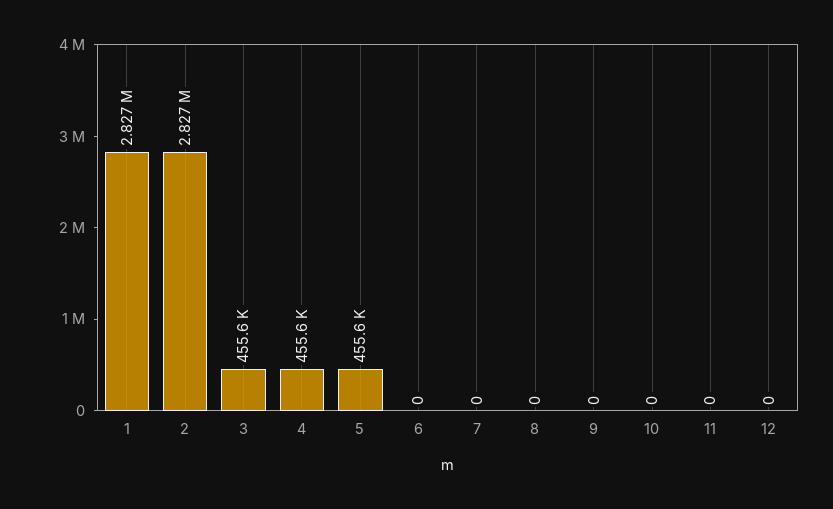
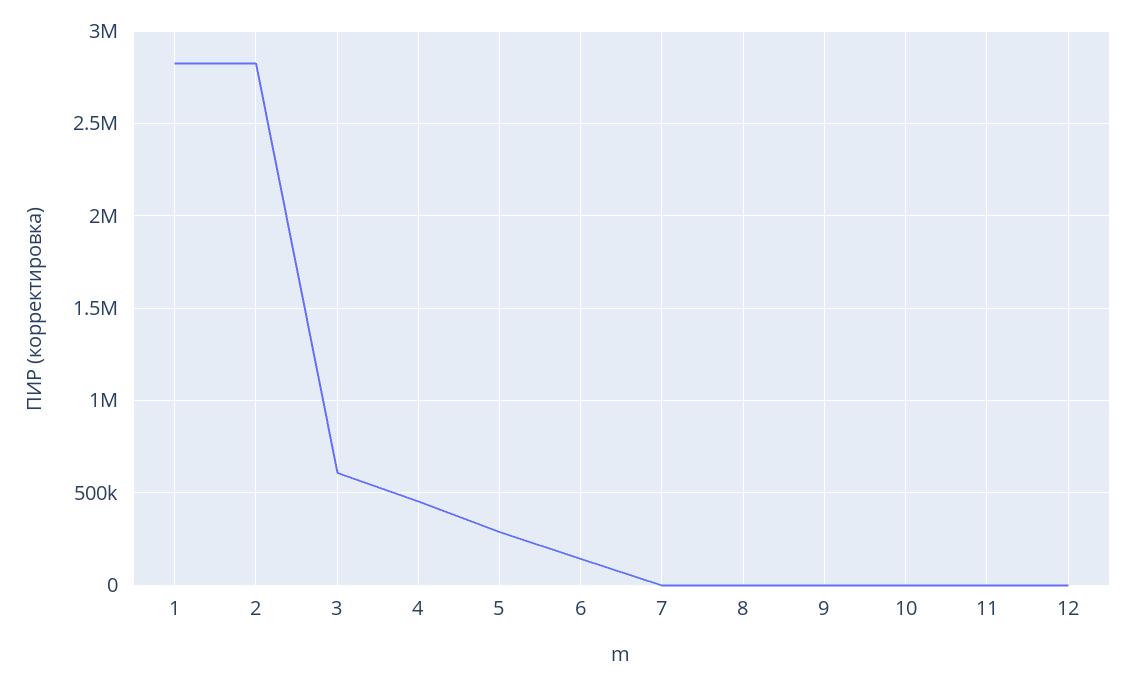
  {
    "1": 2827000,
    "2": 2827000,
-   "3": 455600,
+   "3": 600000,
    "4": 455600,
-   "5": 455600,
+   "5": 300000,
-   "6": 0,
+   "6": 150000,
    "7": 0,
    "8": 0,
    "9": 0,
    "10": 0,
    "11": 0,
    "12": 0
  }

